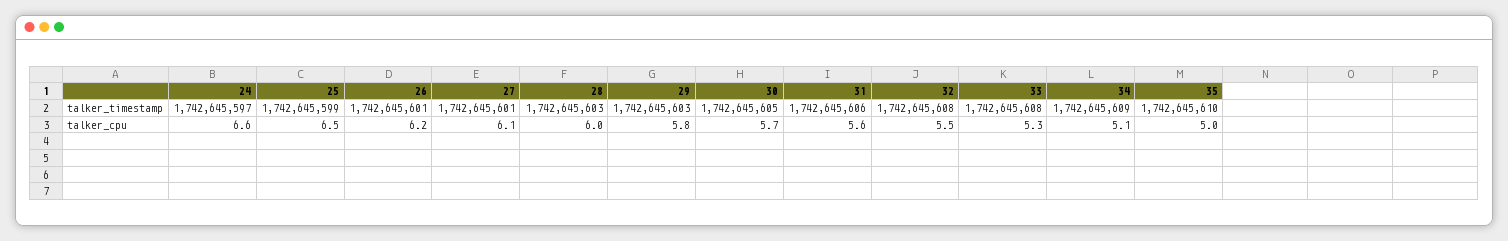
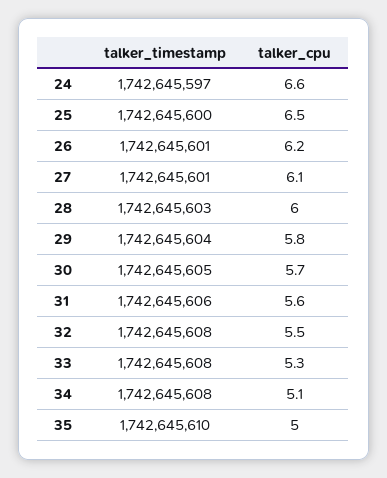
  {
    "24": {
      "talker_timestamp": 1742645597,
      "talker_cpu": 6.6
    },
    "25": {
-     "talker_timestamp": 1742645599,
+     "talker_timestamp": 1742645600,
      "talker_cpu": 6.5
    },
    "26": {
      "talker_timestamp": 1742645601,
      "talker_cpu": 6.2
    },
    "27": {
      "talker_timestamp": 1742645601,
      "talker_cpu": 6.1
    },
    "28": {
      "talker_timestamp": 1742645603,
      "talker_cpu": 6
    },
    "29": {
-     "talker_timestamp": 1742645603,
+     "talker_timestamp": 1742645604,
      "talker_cpu": 5.8
    },
    "30": {
      "talker_timestamp": 1742645605,
      "talker_cpu": 5.7
    },
    "31": {
      "talker_timestamp": 1742645606,
      "talker_cpu": 5.6
    },
    "32": {
      "talker_timestamp": 1742645608,
      "talker_cpu": 5.5
    },
    "33": {
      "talker_timestamp": 1742645608,
      "talker_cpu": 5.3
    },
    "34": {
-     "talker_timestamp": 1742645609,
+     "talker_timestamp": 1742645608,
      "talker_cpu": 5.1
    },
    "35": {
      "talker_timestamp": 1742645610,
      "talker_cpu": 5
    }
  }

